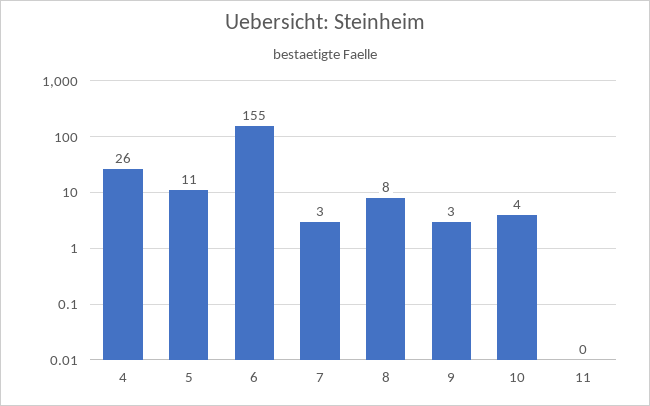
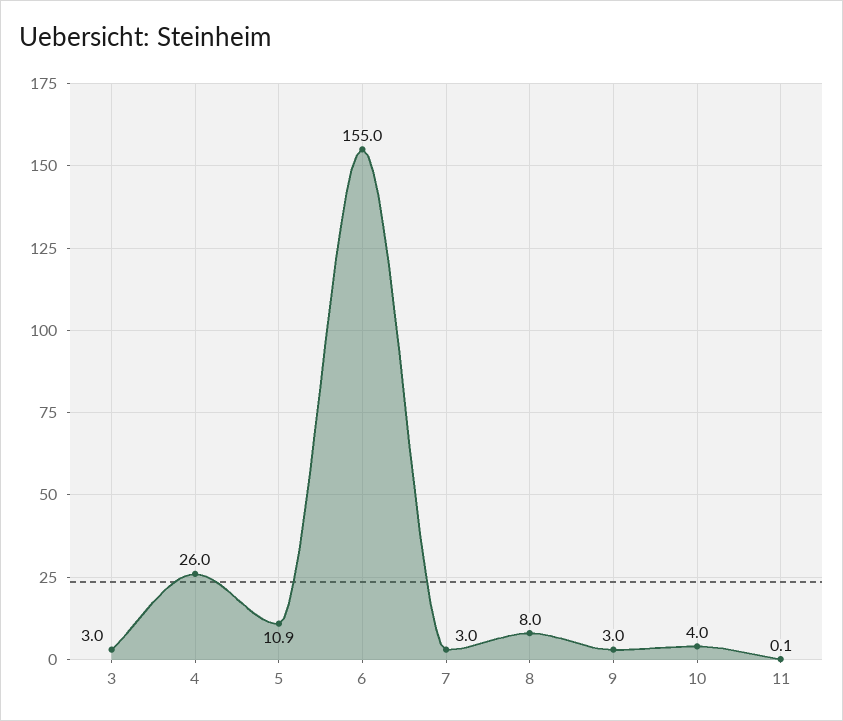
  {
    "4": 26,
    "5": 10.9,
    "6": 155,
    "7": 3,
    "8": 8,
    "9": 3,
    "10": 4,
-   "11": 0.1
+   "11": 0.1,
+   "3": 3
  }

